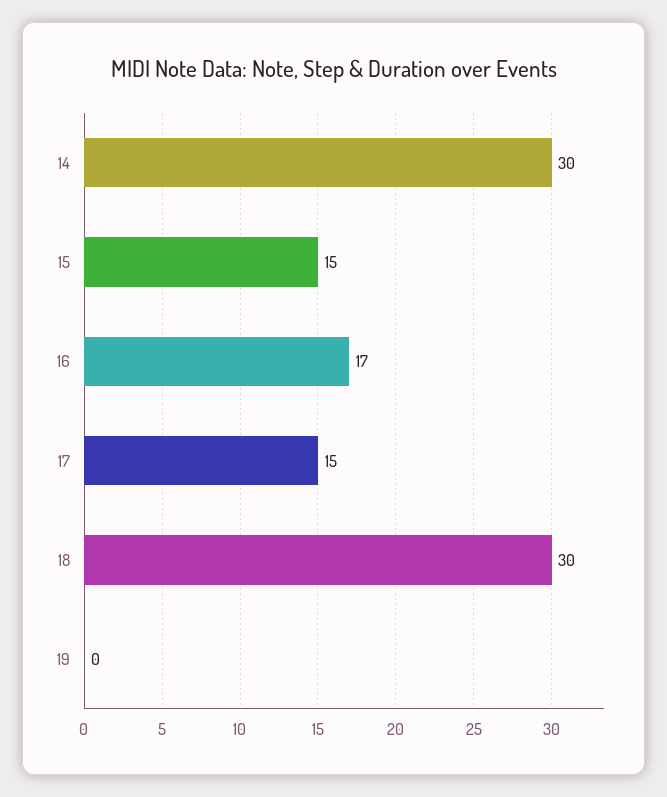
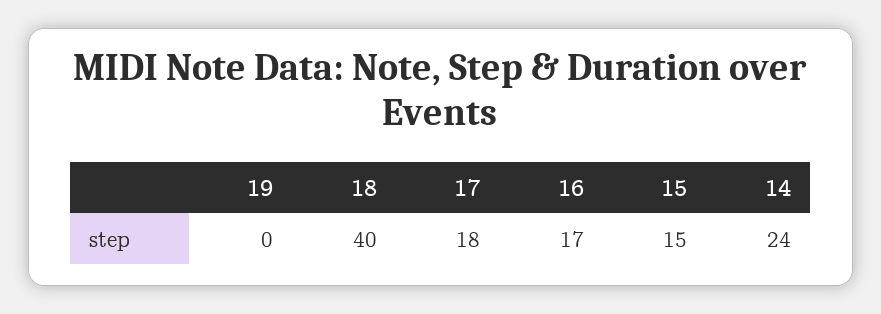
  {
-   "14": 30,
+   "14": 24,
    "15": 15,
    "16": 17,
-   "17": 15,
+   "17": 18,
-   "18": 30,
+   "18": 40,
    "19": 0
  }

